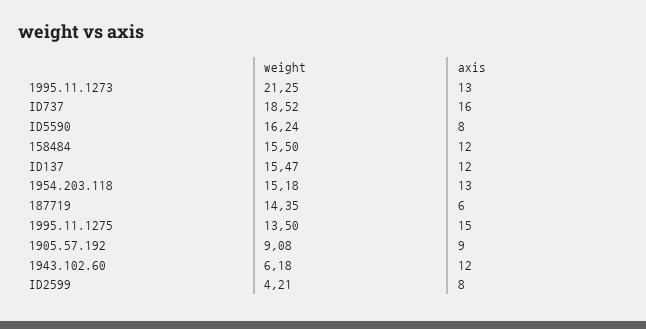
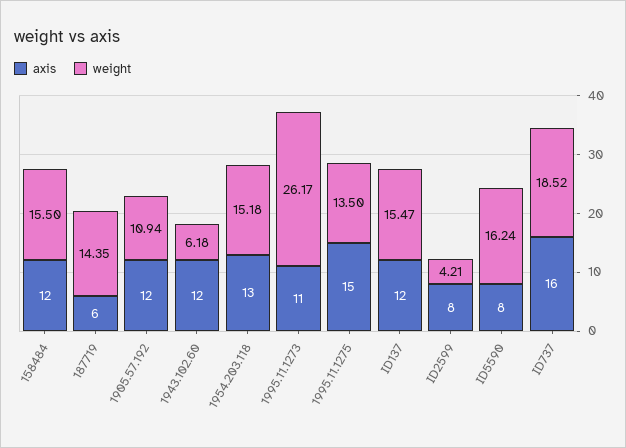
  {
    "weight": {
-     "1995.11.1273": 21.25,
+     "1995.11.1273": 26.17,
      "ID737": 18.52,
      "ID5590": 16.24,
      "158484": 15.5,
      "ID137": 15.47,
      "1954.203.118": 15.18,
      "187719": 14.35,
      "1995.11.1275": 13.5,
-     "1905.57.192": 9.08,
+     "1905.57.192": 10.94,
      "1943.102.60": 6.18,
      "ID2599": 4.21
    },
    "axis": {
-     "1995.11.1273": 13,
+     "1995.11.1273": 11,
      "ID737": 16,
      "ID5590": 8,
      "158484": 12,
      "ID137": 12,
      "1954.203.118": 13,
      "187719": 6,
      "1995.11.1275": 15,
-     "1905.57.192": 9,
+     "1905.57.192": 12,
      "1943.102.60": 12,
      "ID2599": 8
    }
  }

